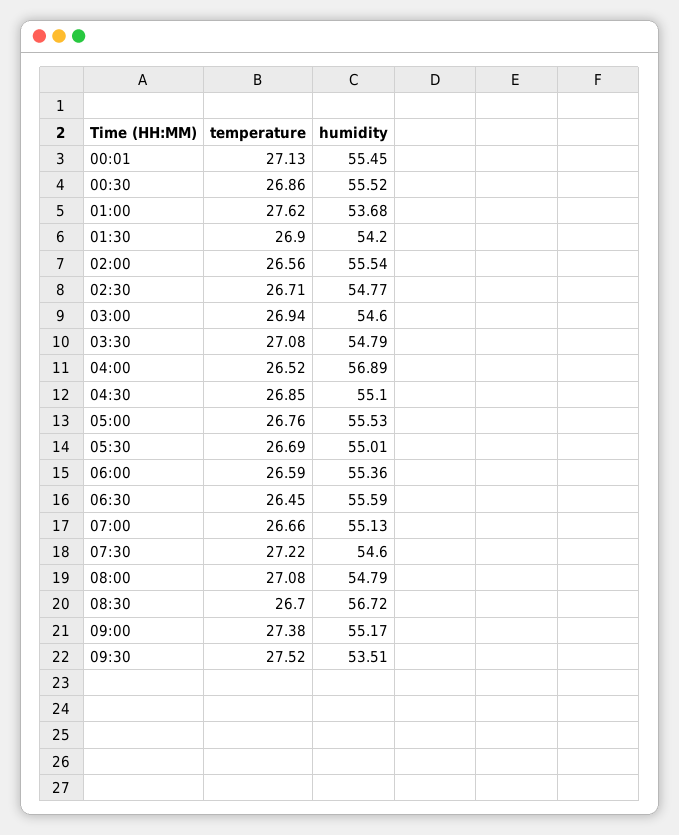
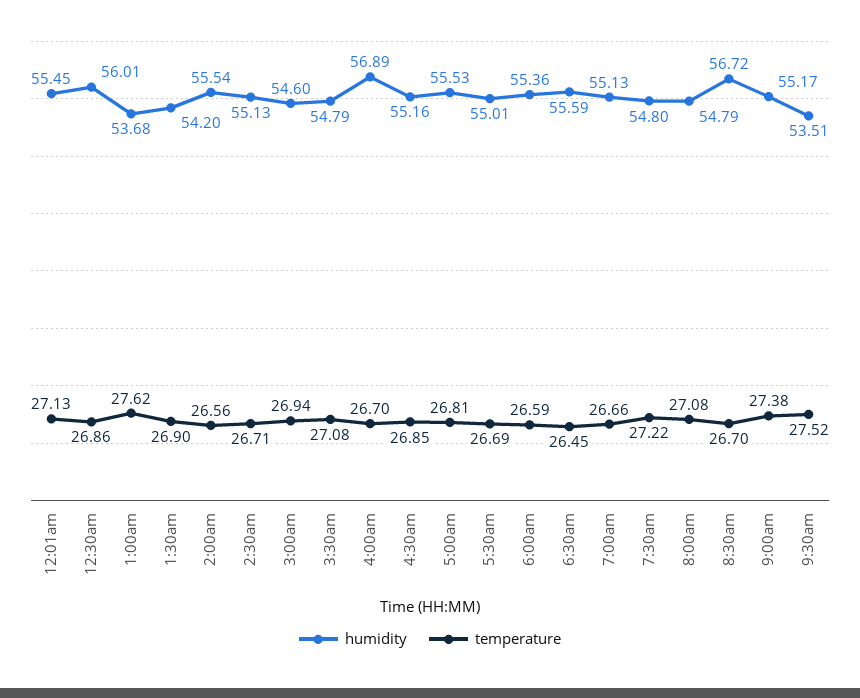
  {
    "temperature": {
      "00:01": 27.13,
      "00:30": 26.86,
      "01:00": 27.62,
      "01:30": 26.9,
      "02:00": 26.56,
      "02:30": 26.71,
      "03:00": 26.94,
      "03:30": 27.08,
-     "04:00": 26.52,
+     "04:00": 26.7,
      "04:30": 26.85,
-     "05:00": 26.76,
+     "05:00": 26.81,
      "05:30": 26.69,
      "06:00": 26.59,
      "06:30": 26.45,
      "07:00": 26.66,
      "07:30": 27.22,
      "08:00": 27.08,
      "08:30": 26.7,
      "09:00": 27.38,
      "09:30": 27.52
    },
    "humidity": {
      "00:01": 55.45,
-     "00:30": 55.52,
+     "00:30": 56.01,
      "01:00": 53.68,
      "01:30": 54.2,
      "02:00": 55.54,
-     "02:30": 54.77,
+     "02:30": 55.13,
      "03:00": 54.6,
      "03:30": 54.79,
      "04:00": 56.89,
-     "04:30": 55.1,
+     "04:30": 55.16,
      "05:00": 55.53,
      "05:30": 55.01,
      "06:00": 55.36,
      "06:30": 55.59,
      "07:00": 55.13,
-     "07:30": 54.6,
+     "07:30": 54.8,
      "08:00": 54.79,
      "08:30": 56.72,
      "09:00": 55.17,
      "09:30": 53.51
    }
  }

